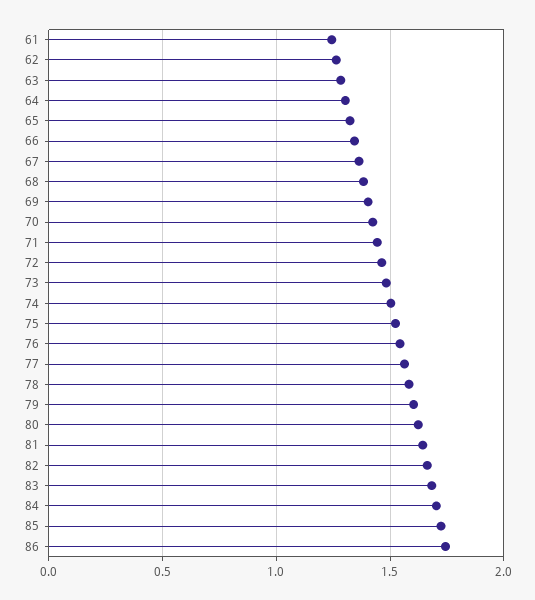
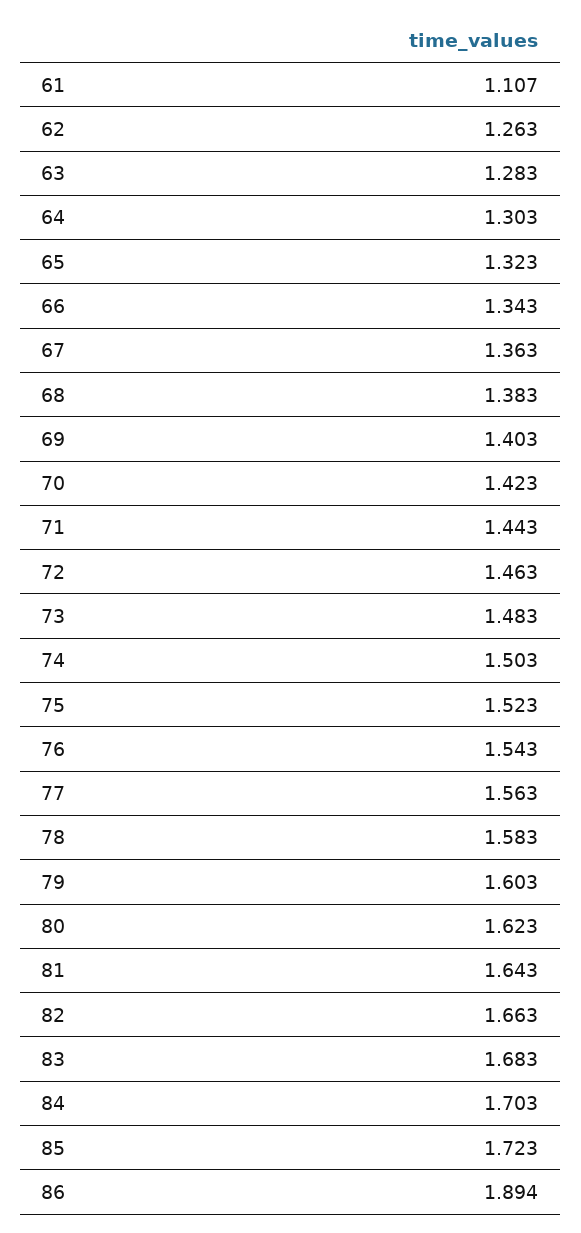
  {
-   "61": 1.25,
+   "61": 1.107,
    "62": 1.263,
    "63": 1.283,
    "64": 1.303,
    "65": 1.323,
    "66": 1.343,
    "67": 1.363,
    "68": 1.383,
    "69": 1.403,
    "70": 1.423,
    "71": 1.443,
    "72": 1.463,
    "73": 1.483,
    "74": 1.503,
    "75": 1.523,
    "76": 1.543,
    "77": 1.563,
    "78": 1.583,
    "79": 1.603,
    "80": 1.623,
    "81": 1.643,
    "82": 1.663,
    "83": 1.683,
    "84": 1.703,
    "85": 1.723,
-   "86": 1.75
+   "86": 1.894
  }

